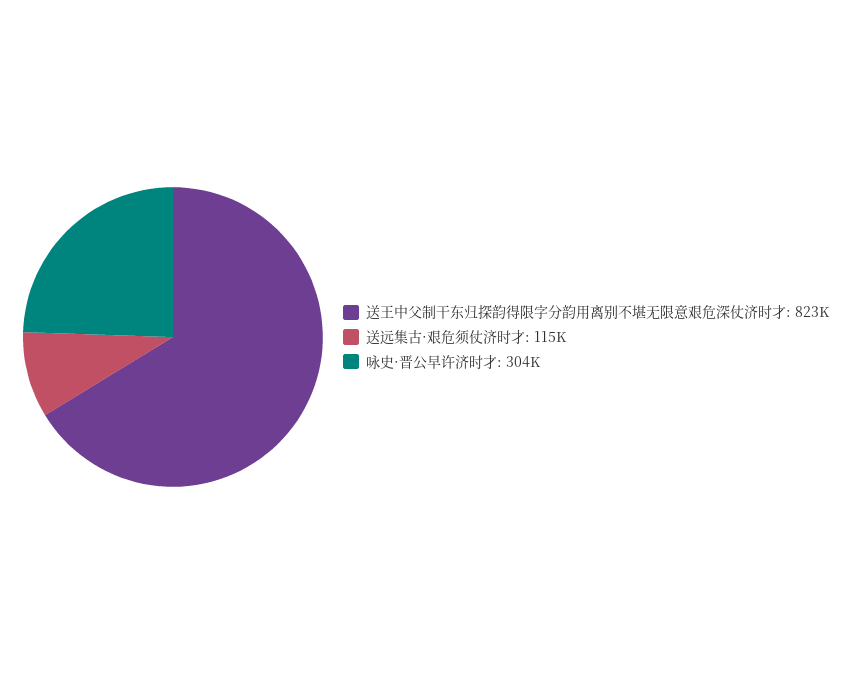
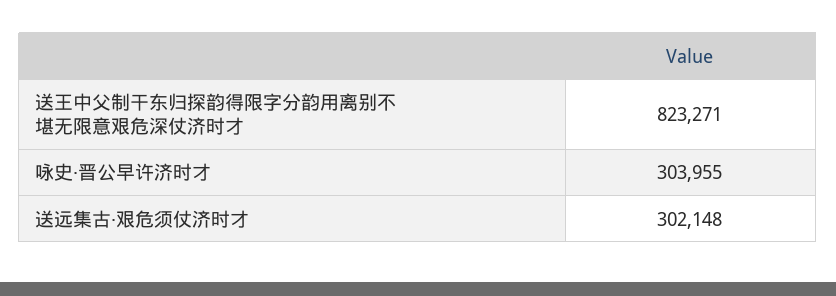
  {
    "送王中父制干东归探韵得限字分韵用离别不堪无限意艰危深仗济时才": 823271,
-   "送远集古·艰危须仗济时才": 115000,
+   "送远集古·艰危须仗济时才": 302148,
    "咏史·晋公早许济时才": 303955
  }

